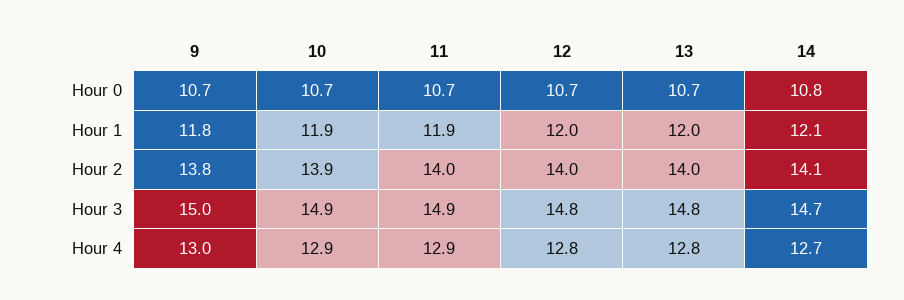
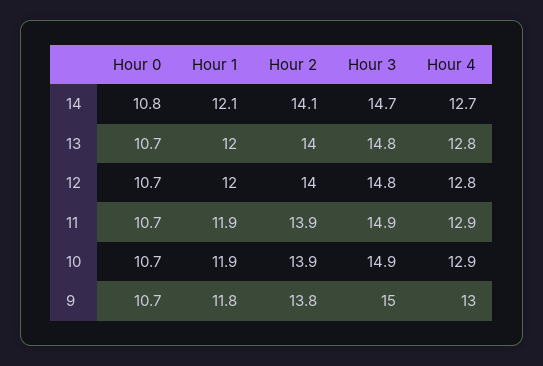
  {
    "9": {
      "Hour 0": 10.7,
      "Hour 1": 11.8,
      "Hour 2": 13.8,
      "Hour 3": 15,
      "Hour 4": 13
    },
    "10": {
      "Hour 0": 10.7,
      "Hour 1": 11.9,
      "Hour 2": 13.9,
      "Hour 3": 14.9,
      "Hour 4": 12.9
    },
    "11": {
      "Hour 0": 10.7,
      "Hour 1": 11.9,
-     "Hour 2": 14,
+     "Hour 2": 13.9,
      "Hour 3": 14.9,
      "Hour 4": 12.9
    },
    "12": {
      "Hour 0": 10.7,
      "Hour 1": 12,
      "Hour 2": 14,
      "Hour 3": 14.8,
      "Hour 4": 12.8
    },
    "13": {
      "Hour 0": 10.7,
      "Hour 1": 12,
      "Hour 2": 14,
      "Hour 3": 14.8,
      "Hour 4": 12.8
    },
    "14": {
      "Hour 0": 10.8,
      "Hour 1": 12.1,
      "Hour 2": 14.1,
      "Hour 3": 14.7,
      "Hour 4": 12.7
    }
  }

